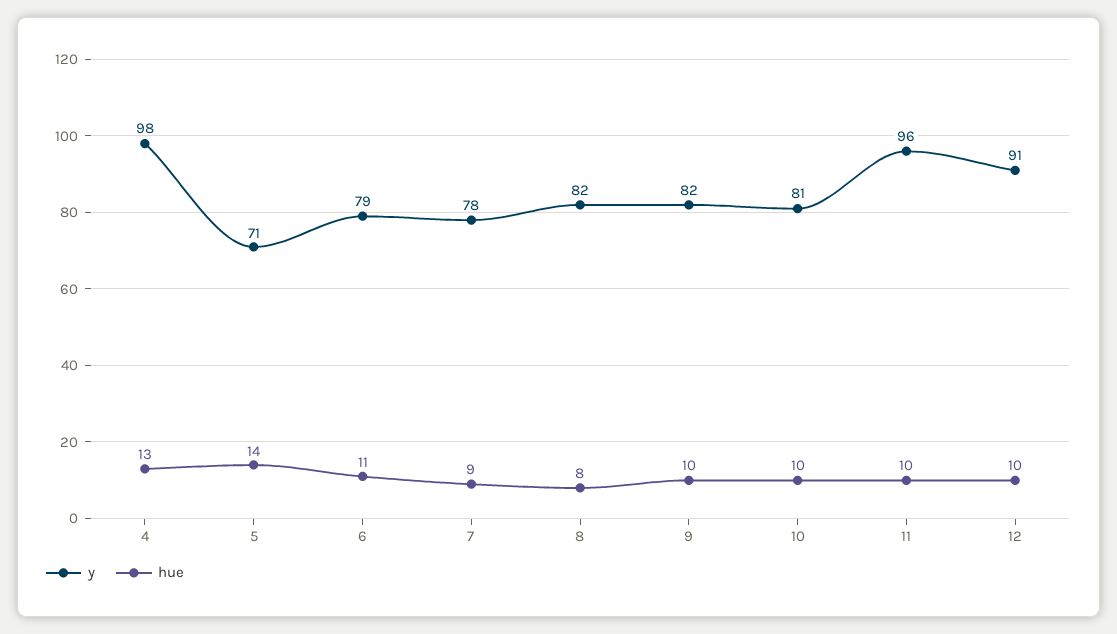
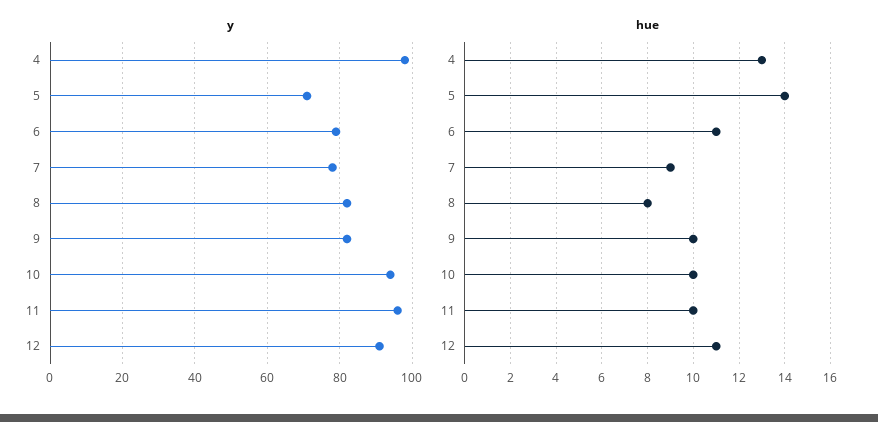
  {
    "y": {
      "4": 98,
      "5": 71,
      "6": 79,
      "7": 78,
      "8": 82,
      "9": 82,
-     "10": 81,
+     "10": 95,
      "11": 96,
      "12": 91
    },
    "hue": {
      "4": 13,
      "5": 14,
      "6": 11,
      "7": 9,
      "8": 8,
      "9": 10,
      "10": 10,
      "11": 10,
-     "12": 10
+     "12": 11
    }
  }

